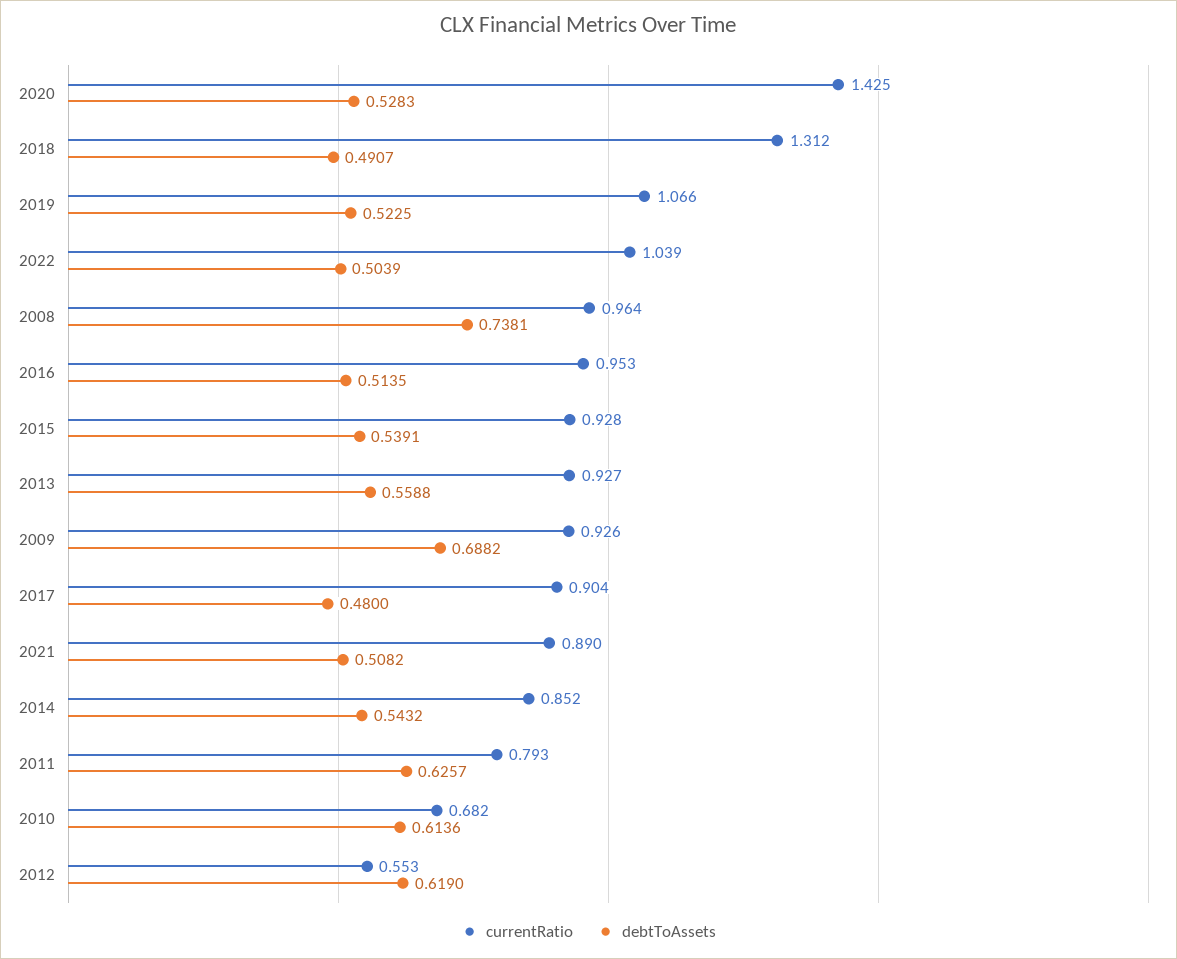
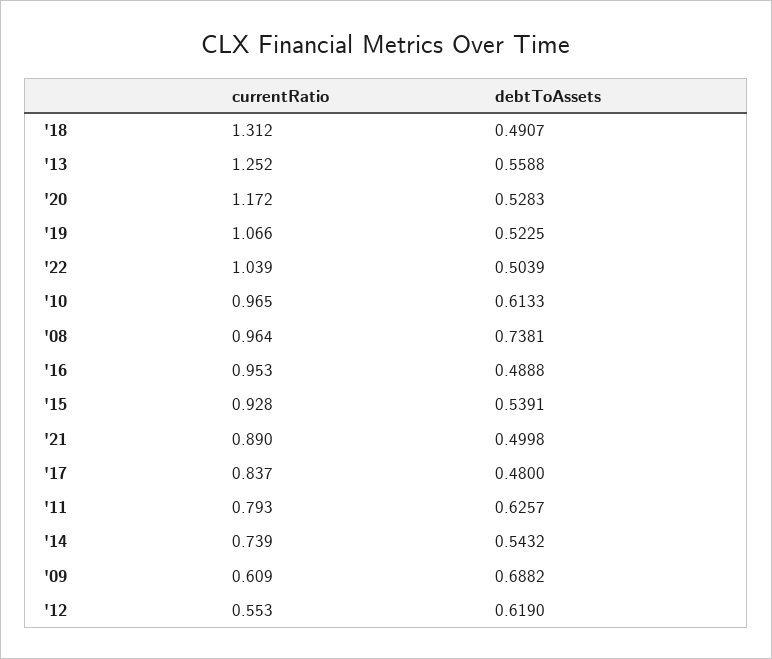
  {
    "currentRatio": {
-     "2020": 1.425,
+     "2020": 1.172,
      "2018": 1.312,
      "2019": 1.066,
      "2022": 1.039,
      "2008": 0.964,
      "2016": 0.953,
      "2015": 0.928,
-     "2013": 0.927,
+     "2013": 1.252,
-     "2009": 0.926,
+     "2009": 0.609,
-     "2017": 0.904,
+     "2017": 0.837,
      "2021": 0.89,
-     "2014": 0.852,
+     "2014": 0.739,
      "2011": 0.793,
-     "2010": 0.682,
+     "2010": 0.965,
      "2012": 0.553
    },
    "debtToAssets": {
      "2020": 0.5283,
      "2018": 0.4907,
      "2019": 0.5225,
      "2022": 0.5039,
      "2008": 0.7381,
-     "2016": 0.5135,
+     "2016": 0.4888,
      "2015": 0.5391,
      "2013": 0.5588,
      "2009": 0.6882,
      "2017": 0.48,
-     "2021": 0.5082,
+     "2021": 0.4998,
      "2014": 0.5432,
      "2011": 0.6257,
-     "2010": 0.6136,
+     "2010": 0.6133,
      "2012": 0.619
    }
  }

